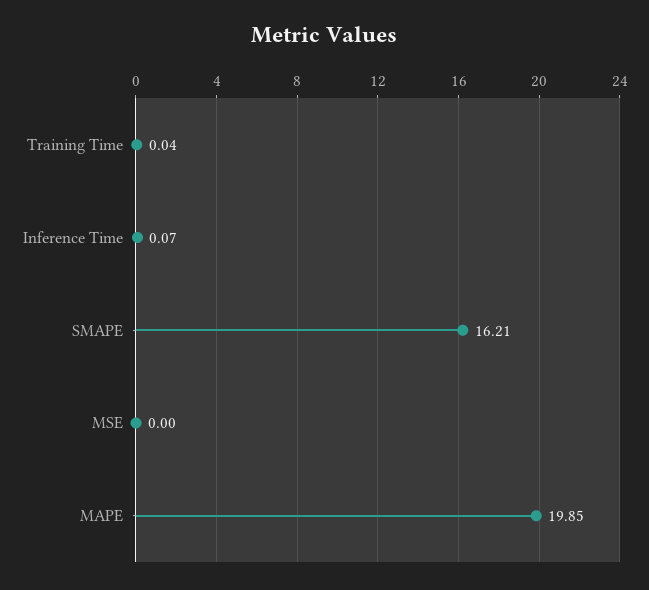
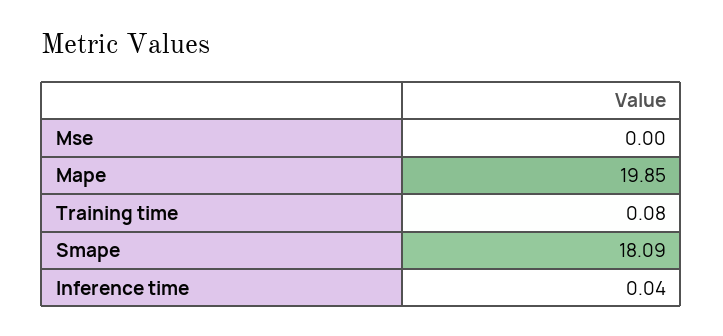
  {
-   "Training Time": 0.04,
+   "Training Time": 0.08,
-   "Inference Time": 0.07,
+   "Inference Time": 0.04,
-   "SMAPE": 16.21,
+   "SMAPE": 18.09,
    "MSE": 0,
    "MAPE": 19.85
  }

